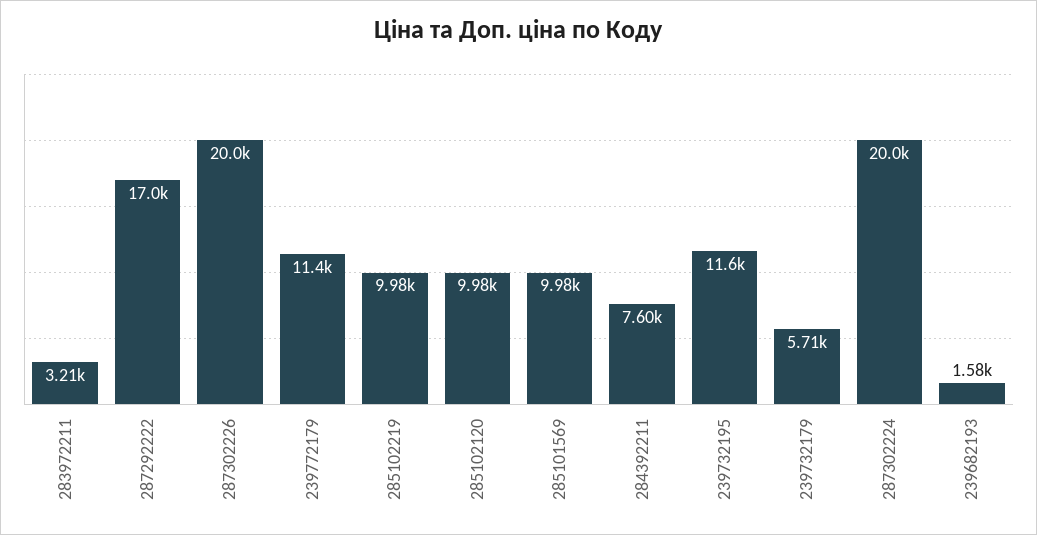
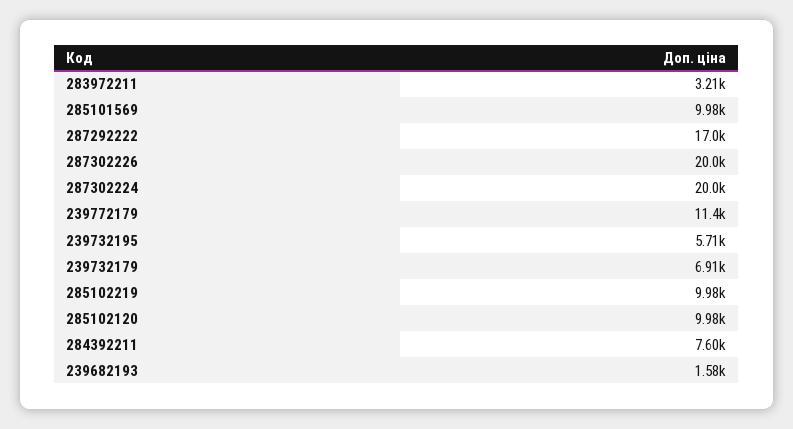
  {
    "283972211": 3210,
    "287292222": 17000,
    "287302226": 20000,
    "239772179": 11400,
    "285102219": 9980,
    "285102120": 9980,
    "285101569": 9980,
    "284392211": 7600,
-   "239732195": 11600,
+   "239732195": 5710,
-   "239732179": 5710,
+   "239732179": 6910,
    "287302224": 20000,
    "239682193": 1580
  }

